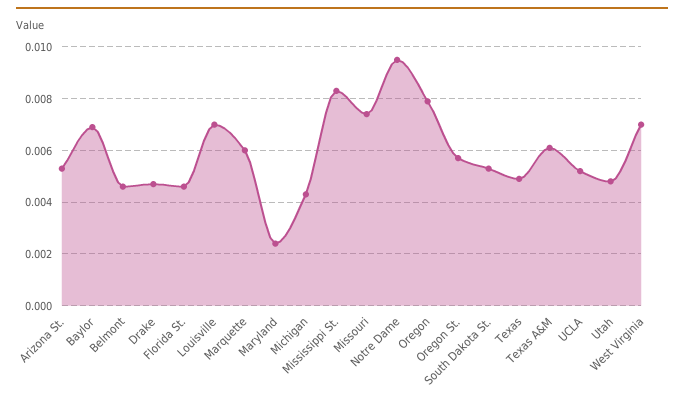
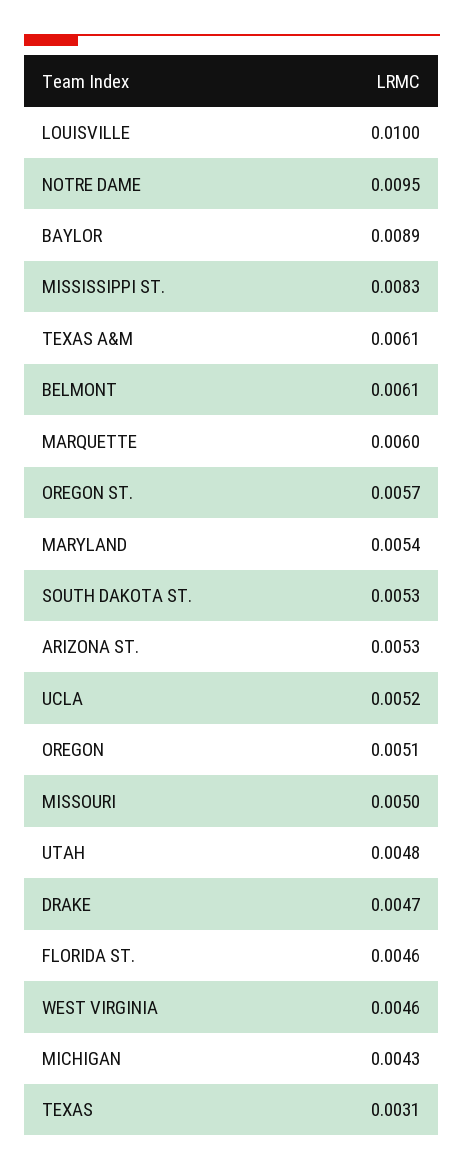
  {
    "Arizona St.": 0.0053,
-   "Baylor": 0.007,
+   "Baylor": 0.0089,
-   "Belmont": 0.0045,
+   "Belmont": 0.0061,
    "Drake": 0.0047,
    "Florida St.": 0.0046,
-   "Louisville": 0.007,
+   "Louisville": 0.01,
    "Marquette": 0.006,
-   "Maryland": 0.0025,
+   "Maryland": 0.0054,
    "Michigan": 0.0043,
    "Mississippi St.": 0.0083,
-   "Missouri": 0.0075,
+   "Missouri": 0.005,
    "Notre Dame": 0.0095,
-   "Oregon": 0.008,
+   "Oregon": 0.0051,
    "Oregon St.": 0.0057,
    "South Dakota St.": 0.0053,
-   "Texas": 0.005,
+   "Texas": 0.0031,
    "Texas A&M": 0.0061,
    "UCLA": 0.0052,
    "Utah": 0.0048,
-   "West Virginia": 0.007
+   "West Virginia": 0.0046
  }

